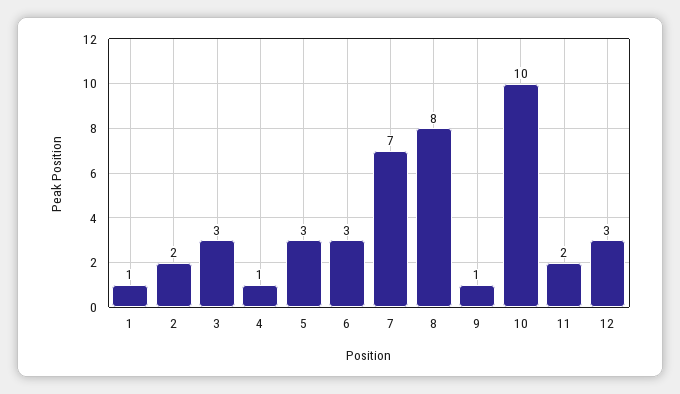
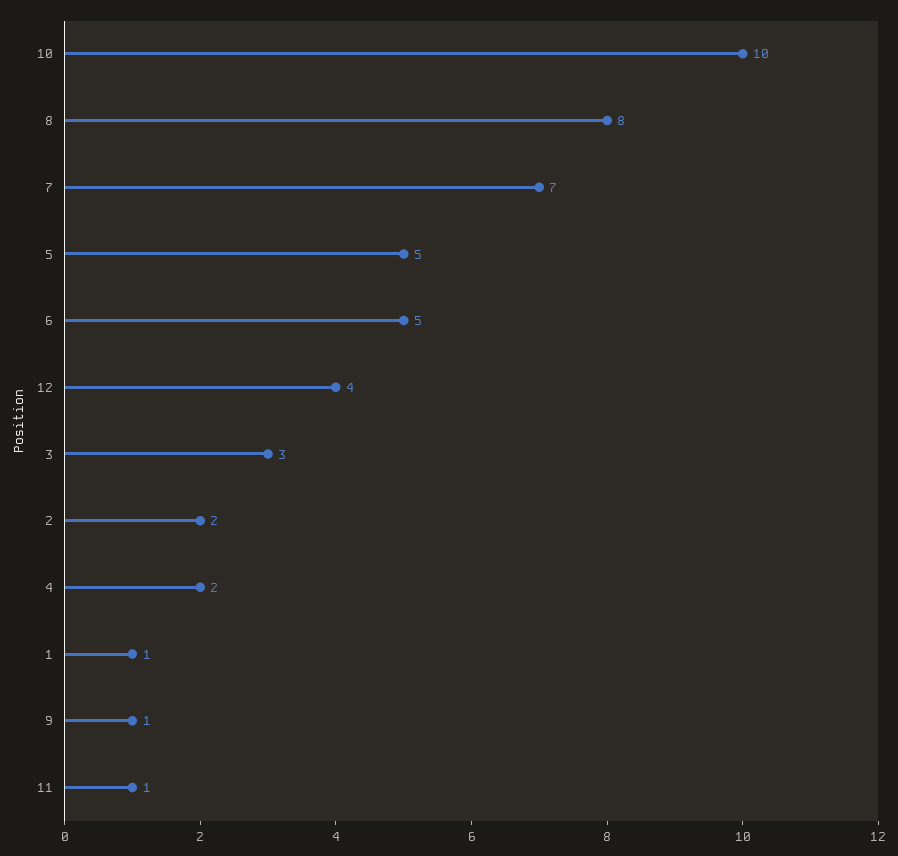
  {
    "1": 1,
    "2": 2,
    "3": 3,
-   "4": 1,
+   "4": 2,
-   "5": 3,
+   "5": 5,
-   "6": 3,
+   "6": 5,
    "7": 7,
    "8": 8,
    "9": 1,
    "10": 10,
-   "11": 2,
+   "11": 1,
-   "12": 3
+   "12": 4
  }

